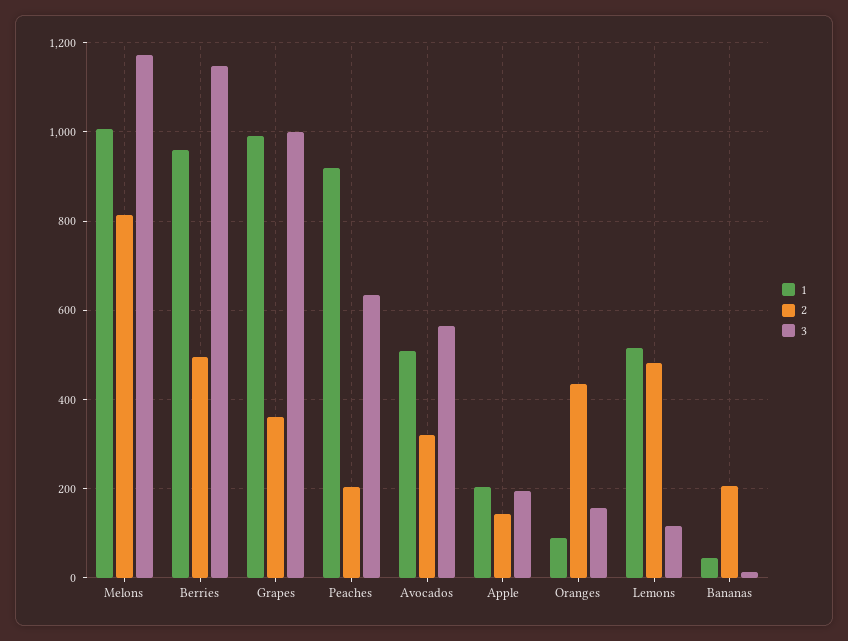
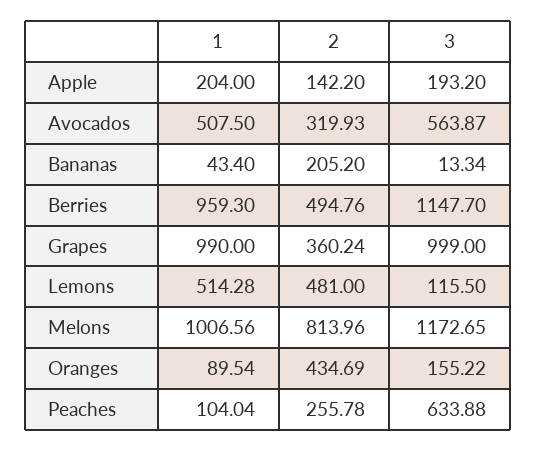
  {
    "1": {
      "Melons": 1006.56,
      "Berries": 959.3,
      "Grapes": 990,
-     "Peaches": 920,
+     "Peaches": 104.04,
      "Avocados": 507.5,
      "Apple": 204,
      "Oranges": 89.54,
      "Lemons": 514.28,
      "Bananas": 43.4
    },
    "2": {
      "Melons": 813.96,
      "Berries": 494.76,
      "Grapes": 360.24,
-     "Peaches": 200,
+     "Peaches": 255.78,
      "Avocados": 319.93,
      "Apple": 142.2,
      "Oranges": 434.69,
      "Lemons": 481,
      "Bananas": 205.2
    },
    "3": {
      "Melons": 1172.65,
      "Berries": 1147.7,
      "Grapes": 999,
      "Peaches": 633.88,
      "Avocados": 563.87,
      "Apple": 193.2,
      "Oranges": 155.22,
      "Lemons": 115.5,
      "Bananas": 13.34
    }
  }

